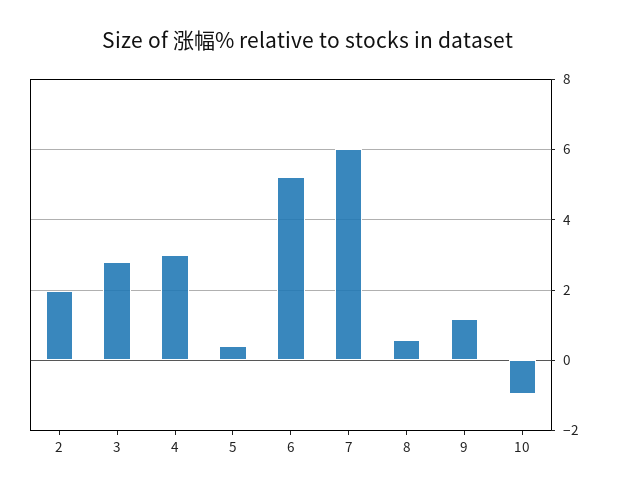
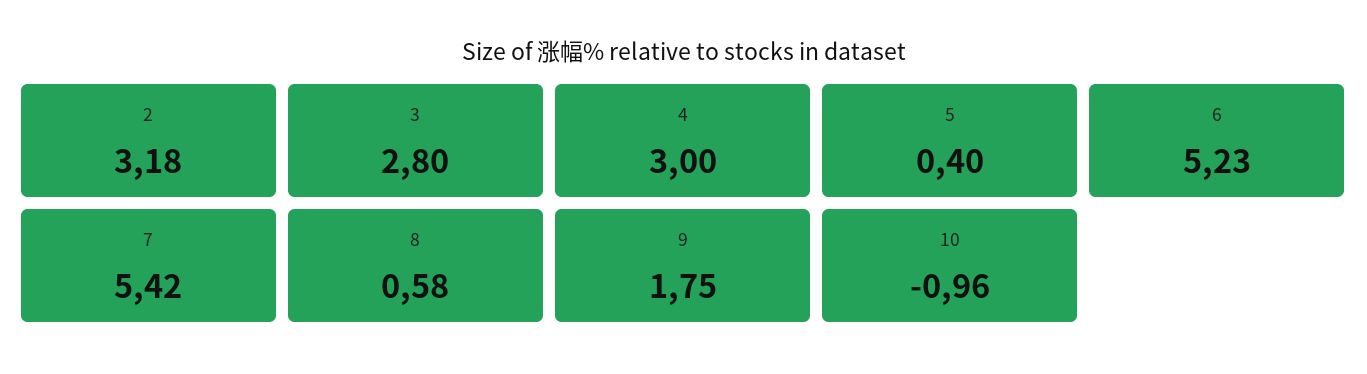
  {
-   "2": 2,
+   "2": 3.18,
    "3": 2.8,
    "4": 3,
    "5": 0.4,
    "6": 5.23,
-   "7": 6,
+   "7": 5.42,
    "8": 0.58,
-   "9": 1.2,
+   "9": 1.75,
    "10": -0.96
  }

